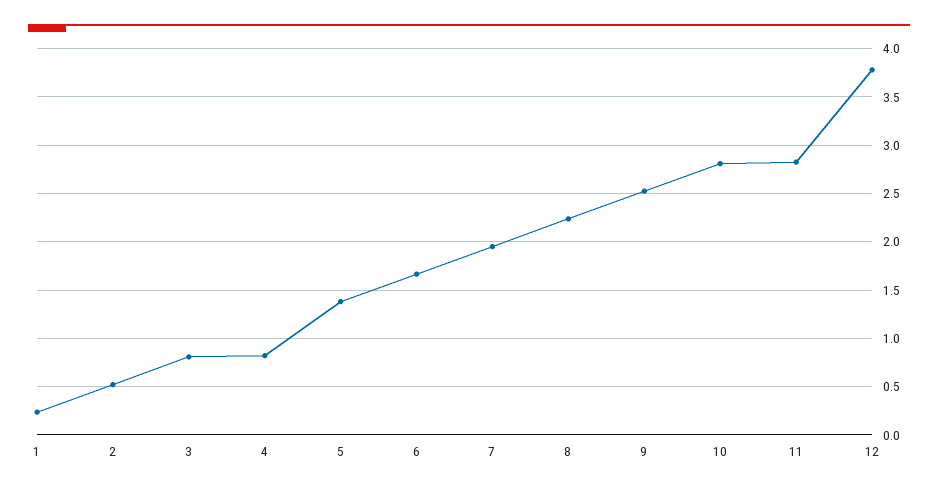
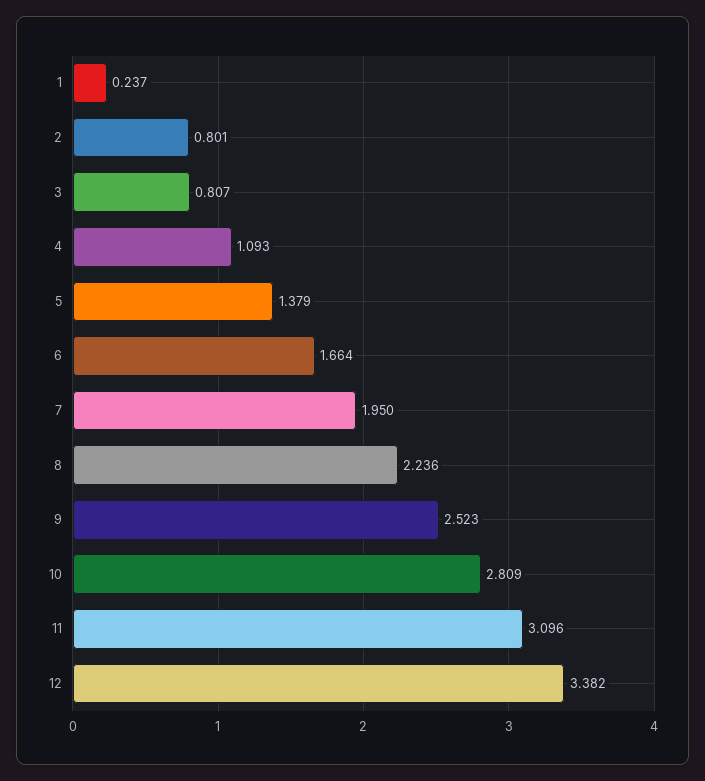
  {
    "1": 0.237,
-   "2": 0.5,
+   "2": 0.801,
    "3": 0.807,
-   "4": 0.8,
+   "4": 1.093,
    "5": 1.379,
    "6": 1.664,
    "7": 1.95,
    "8": 2.236,
    "9": 2.523,
    "10": 2.809,
-   "11": 2.8,
+   "11": 3.096,
-   "12": 3.8
+   "12": 3.382
  }

